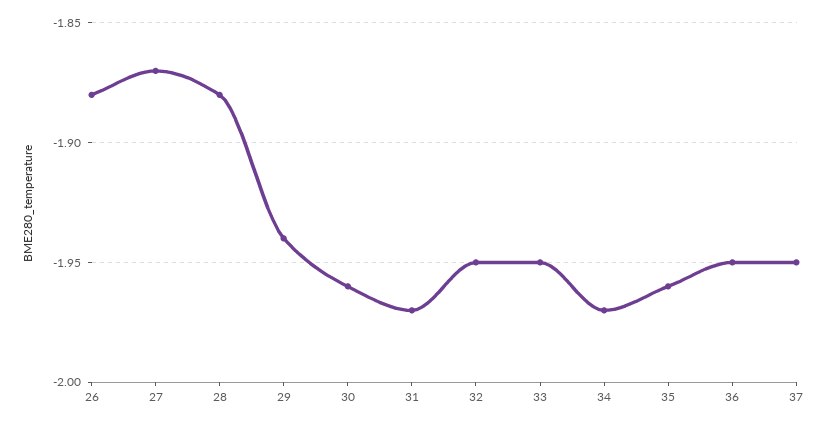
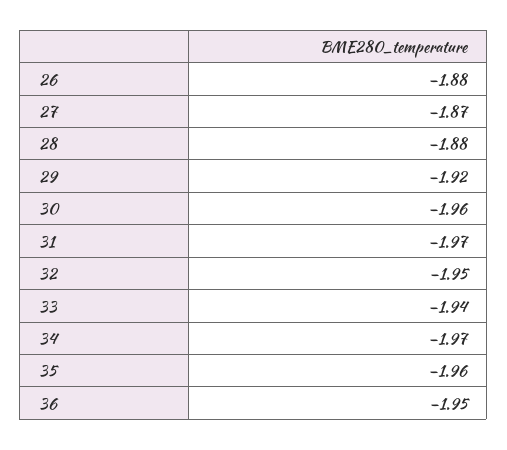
  {
    "26": -1.88,
    "27": -1.87,
    "28": -1.88,
-   "29": -1.94,
+   "29": -1.92,
    "30": -1.96,
    "31": -1.97,
    "32": -1.95,
-   "33": -1.95,
+   "33": -1.94,
    "34": -1.97,
    "35": -1.96,
-   "36": -1.95,
+   "36": -1.95
-   "37": -1.95
  }

